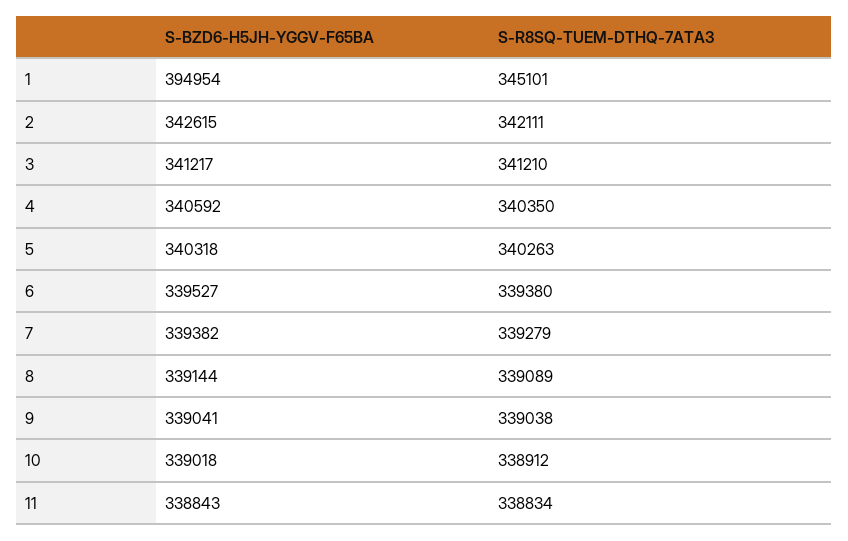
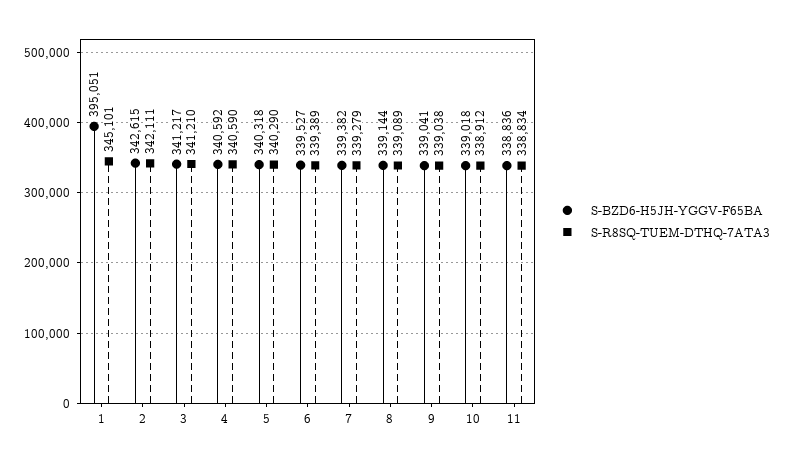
  {
    "S-BZD6-H5JH-YGGV-F65BA": {
-     "1": 394954,
+     "1": 395051,
      "2": 342615,
      "3": 341217,
      "4": 340592,
      "5": 340318,
      "6": 339527,
      "7": 339382,
      "8": 339144,
      "9": 339041,
      "10": 339018,
-     "11": 338843
+     "11": 338836
    },
    "S-R8SQ-TUEM-DTHQ-7ATA3": {
      "1": 345101,
      "2": 342111,
      "3": 341210,
-     "4": 340350,
+     "4": 340590,
-     "5": 340263,
+     "5": 340290,
-     "6": 339380,
+     "6": 339389,
      "7": 339279,
      "8": 339089,
      "9": 339038,
      "10": 338912,
      "11": 338834
    }
  }

